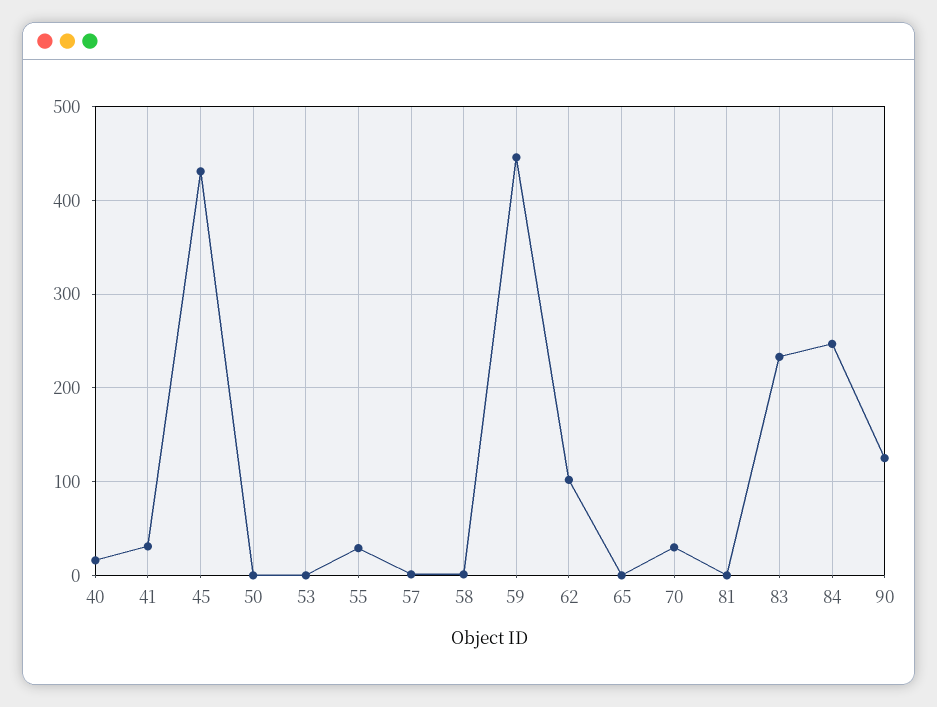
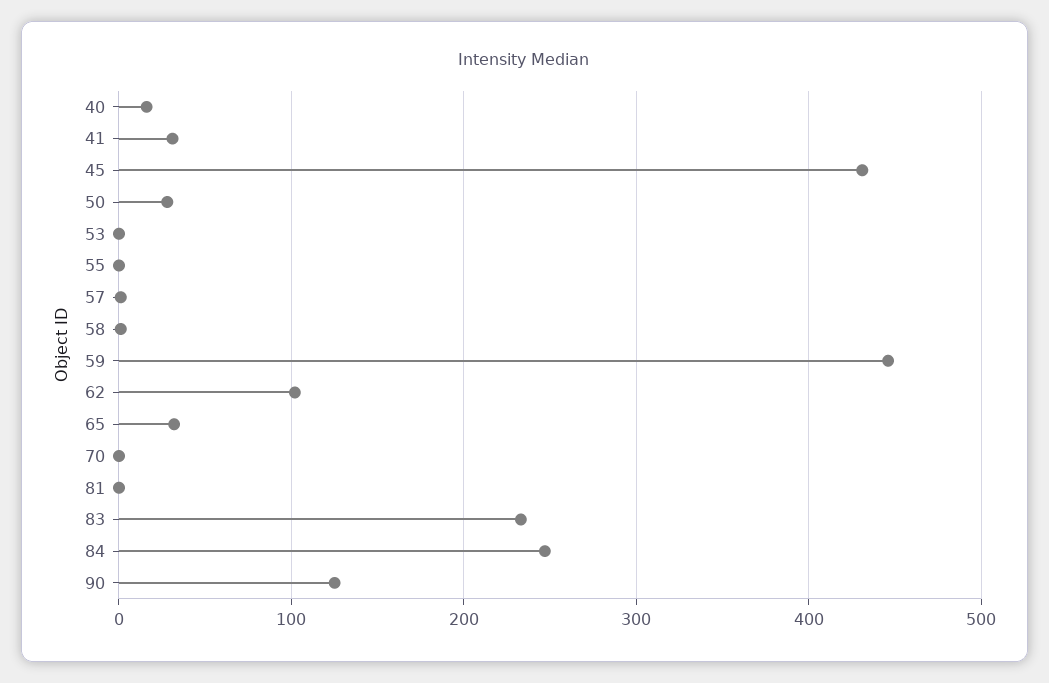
  {
    "40": 20,
    "41": 30,
    "45": 430,
-   "50": 0,
+   "50": 30,
    "53": 0,
-   "55": 30,
+   "55": 0,
    "57": 0,
    "58": 0,
    "59": 450,
    "62": 100,
-   "65": 0,
+   "65": 30,
-   "70": 30,
+   "70": 0,
    "81": 0,
    "83": 230,
    "84": 250,
    "90": 130
  }

